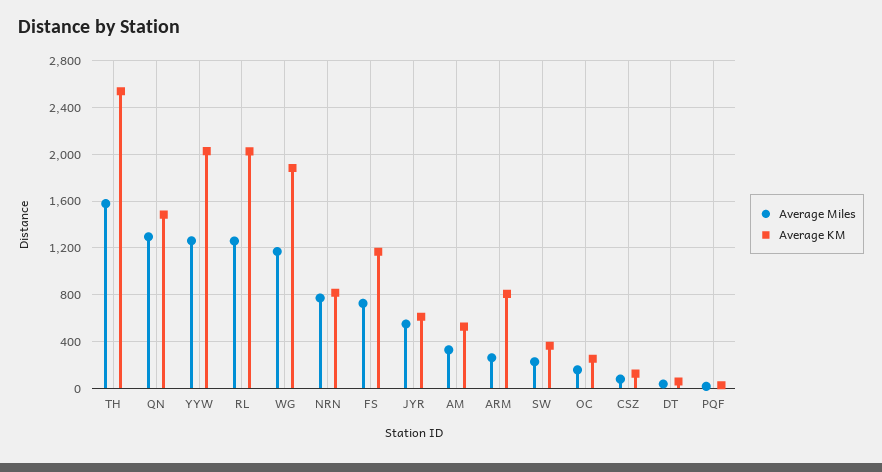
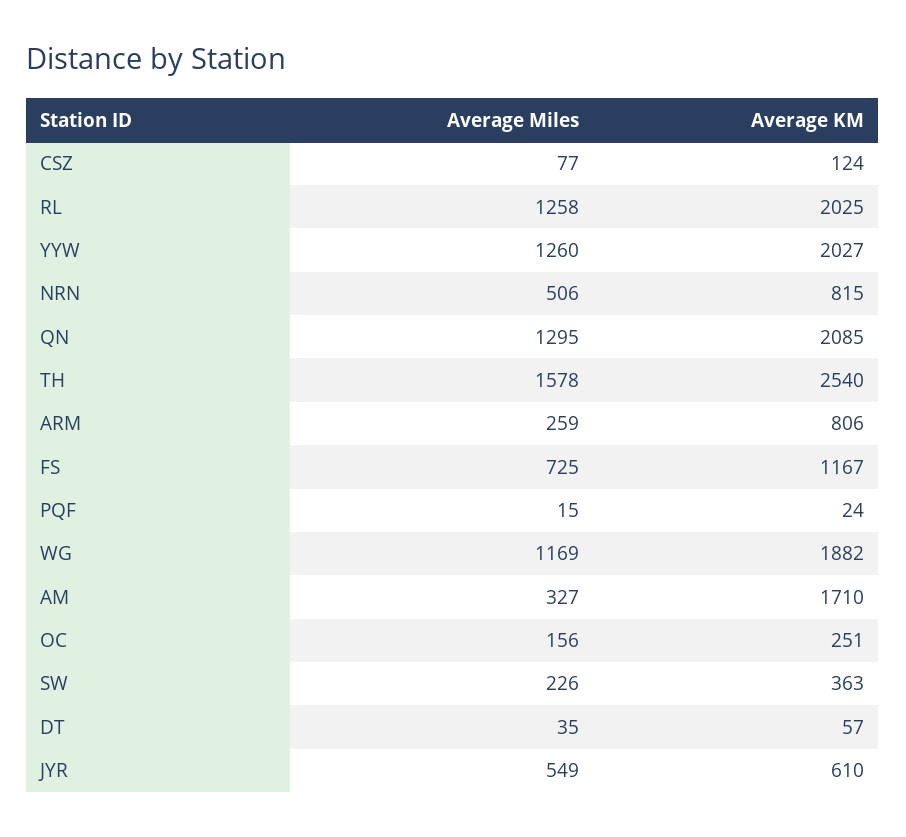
  {
    "Average Miles": {
      "TH": 1578,
      "QN": 1295,
      "YYW": 1260,
      "RL": 1258,
      "WG": 1169,
-     "NRN": 800,
+     "NRN": 506,
      "FS": 725,
      "JYR": 549,
      "AM": 327,
      "ARM": 259,
      "SW": 226,
      "OC": 156,
      "CSZ": 77,
      "DT": 35,
      "PQF": 15
    },
    "Average KM": {
      "TH": 2540,
-     "QN": 1500,
+     "QN": 2085,
      "YYW": 2027,
      "RL": 2025,
      "WG": 1882,
      "NRN": 815,
      "FS": 1167,
      "JYR": 610,
-     "AM": 500,
+     "AM": 1710,
      "ARM": 806,
      "SW": 363,
      "OC": 251,
      "CSZ": 124,
      "DT": 57,
      "PQF": 24
    }
  }

